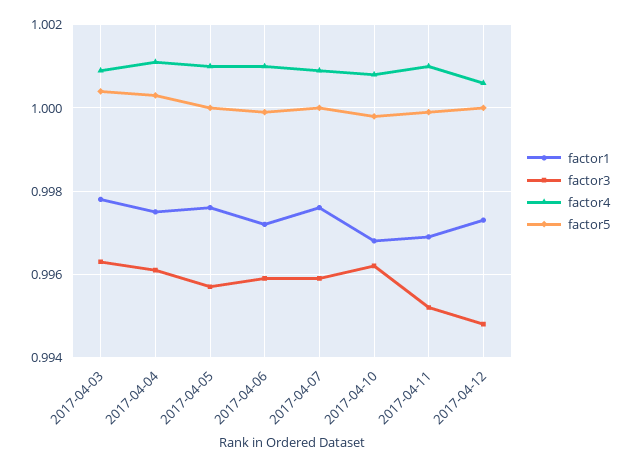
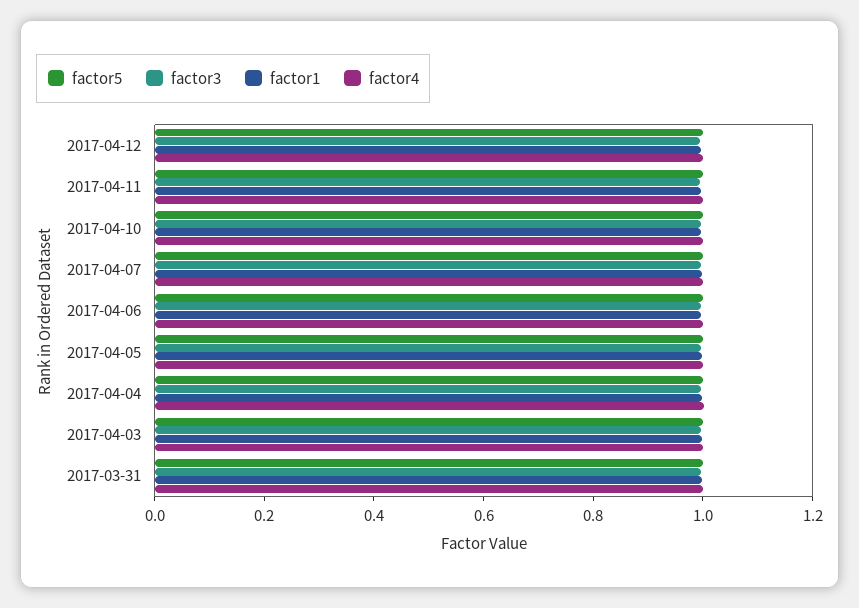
  {
    "factor1": {
      "2017-04-03": 0.998,
      "2017-04-04": 0.9975,
      "2017-04-05": 0.9975,
      "2017-04-06": 0.997,
      "2017-04-07": 0.9975,
      "2017-04-10": 0.997,
      "2017-04-11": 0.997,
-     "2017-04-12": 0.9975
+     "2017-04-12": 0.9975,
+     "2017-03-31": 1
    },
    "factor3": {
      "2017-04-03": 0.9965,
      "2017-04-04": 0.996,
      "2017-04-05": 0.9955,
      "2017-04-06": 0.996,
      "2017-04-07": 0.996,
      "2017-04-10": 0.996,
      "2017-04-11": 0.995,
-     "2017-04-12": 0.995
+     "2017-04-12": 0.995,
+     "2017-03-31": 1
    },
    "factor4": {
      "2017-04-03": 1.001,
      "2017-04-04": 1.001,
      "2017-04-05": 1.001,
      "2017-04-06": 1.001,
      "2017-04-07": 1.001,
      "2017-04-10": 1.001,
      "2017-04-11": 1.001,
-     "2017-04-12": 1.0005
+     "2017-04-12": 1.0005,
+     "2017-03-31": 1
    },
    "factor5": {
      "2017-04-03": 1.0005,
      "2017-04-04": 1.0005,
      "2017-04-05": 1,
      "2017-04-06": 1,
      "2017-04-07": 1,
      "2017-04-10": 1,
      "2017-04-11": 1,
-     "2017-04-12": 1
+     "2017-04-12": 1,
+     "2017-03-31": 1
    }
  }

